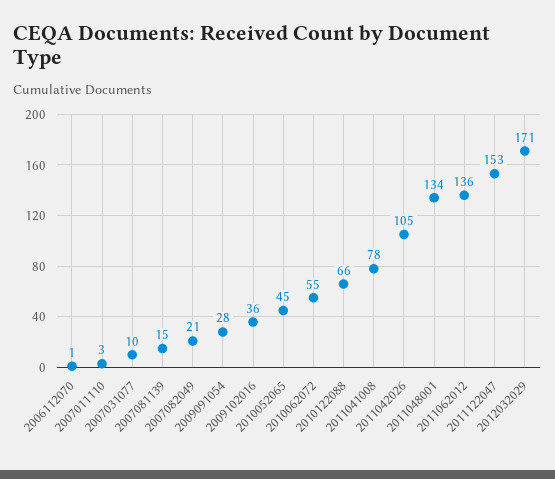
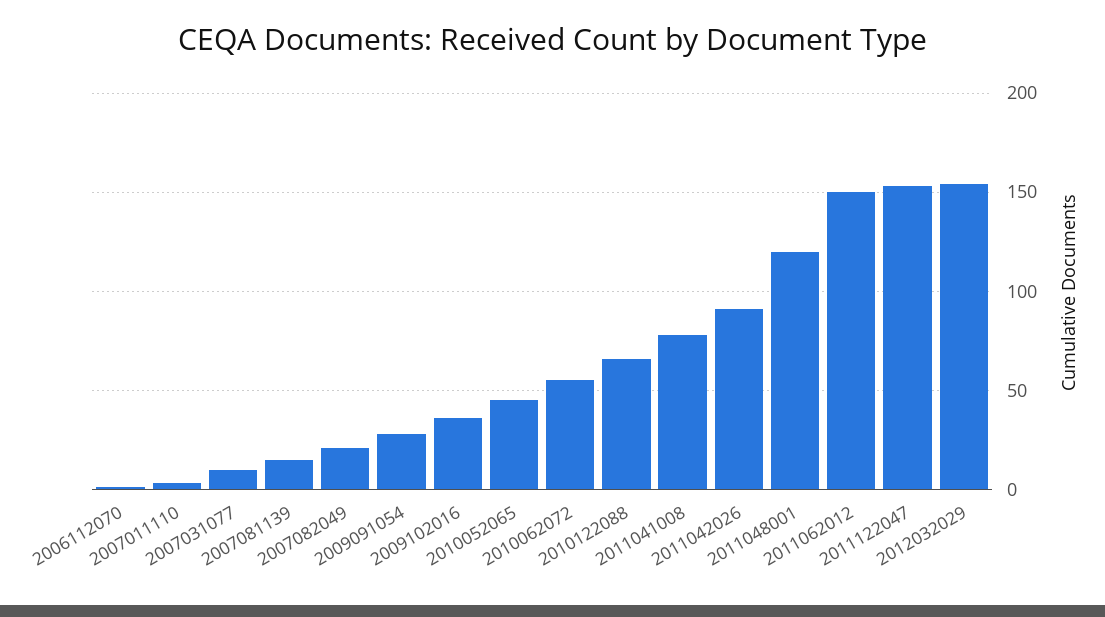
  {
    "2006112070": 1,
    "2007011110": 3,
    "2007031077": 10,
    "2007081139": 15,
    "2007082049": 21,
    "2009091054": 28,
    "2009102016": 36,
    "2010052065": 45,
    "2010062072": 55,
    "2010122088": 66,
    "2011041008": 78,
-   "2011042026": 105,
+   "2011042026": 90,
-   "2011048001": 134,
+   "2011048001": 120,
-   "2011062012": 136,
+   "2011062012": 150,
    "2011122047": 153,
-   "2012032029": 171
+   "2012032029": 155
  }

